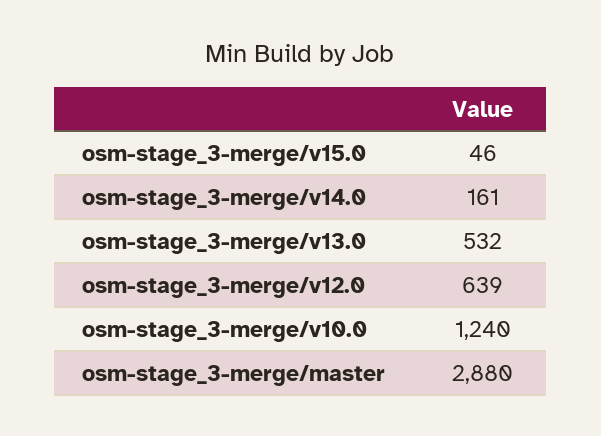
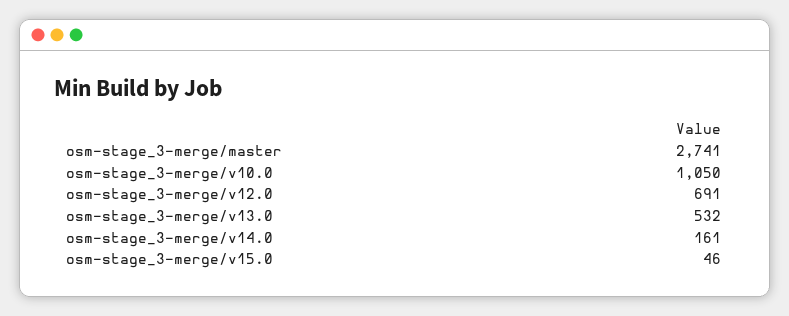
  {
    "osm-stage_3-merge/v15.0": 46,
    "osm-stage_3-merge/v14.0": 161,
    "osm-stage_3-merge/v13.0": 532,
-   "osm-stage_3-merge/v12.0": 639,
+   "osm-stage_3-merge/v12.0": 691,
-   "osm-stage_3-merge/v10.0": 1240,
+   "osm-stage_3-merge/v10.0": 1050,
-   "osm-stage_3-merge/master": 2880
+   "osm-stage_3-merge/master": 2741
  }

